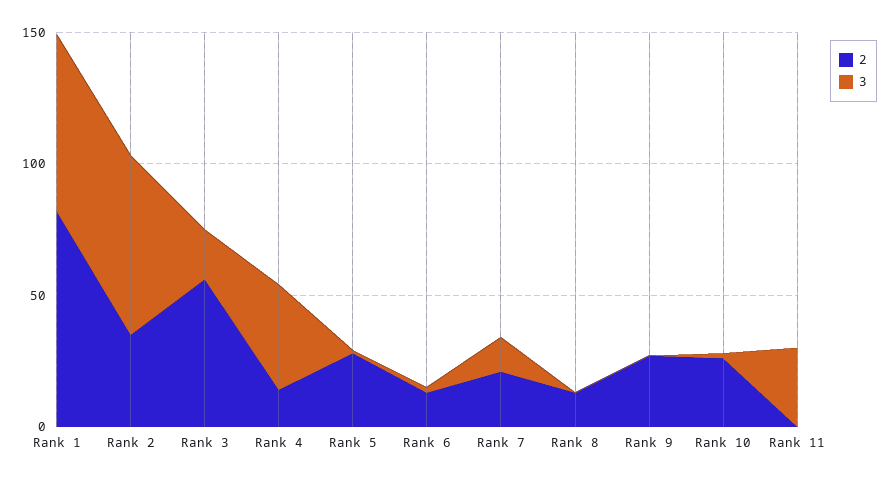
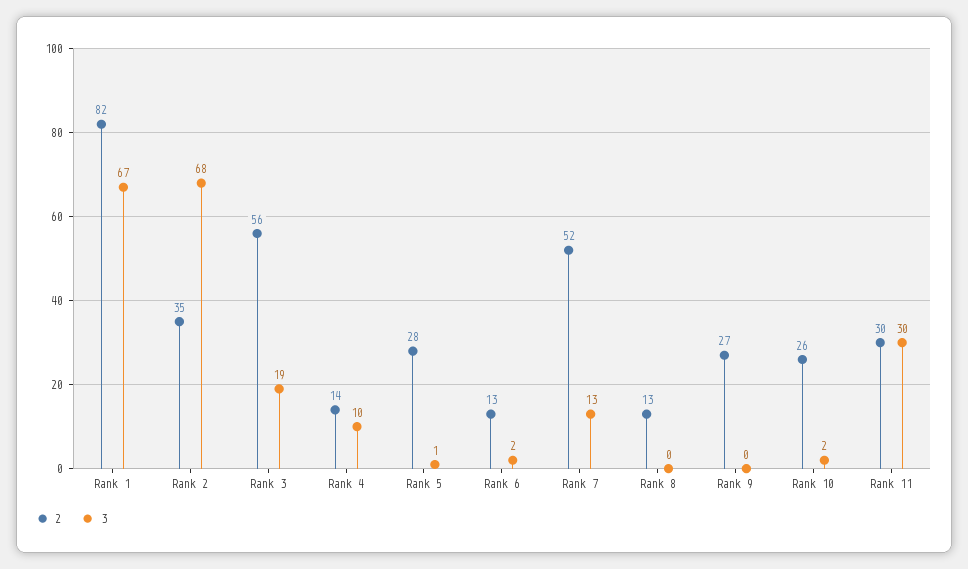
  {
    "2": {
      "Rank 1": 82,
      "Rank 2": 35,
      "Rank 3": 56,
      "Rank 4": 14,
      "Rank 5": 28,
      "Rank 6": 13,
-     "Rank 7": 20,
+     "Rank 7": 52,
      "Rank 8": 13,
      "Rank 9": 27,
      "Rank 10": 26,
-     "Rank 11": 0
+     "Rank 11": 30
    },
    "3": {
      "Rank 1": 67,
      "Rank 2": 68,
      "Rank 3": 19,
-     "Rank 4": 40,
+     "Rank 4": 10,
      "Rank 5": 1,
      "Rank 6": 2,
      "Rank 7": 13,
      "Rank 8": 0,
      "Rank 9": 0,
      "Rank 10": 2,
      "Rank 11": 30
    }
  }

